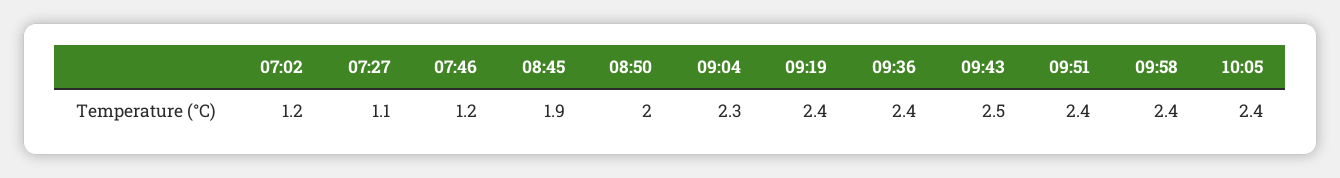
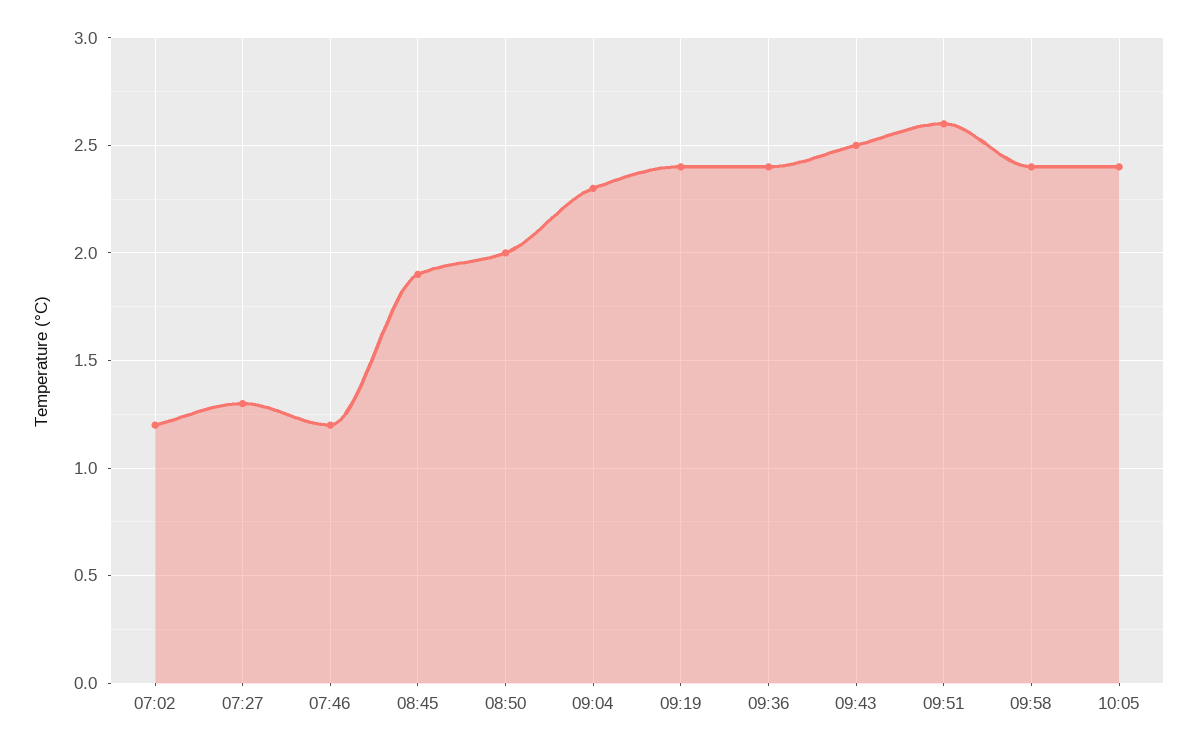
  {
    "07:02": 1.2,
-   "07:27": 1.1,
+   "07:27": 1.3,
    "07:46": 1.2,
    "08:45": 1.9,
    "08:50": 2,
    "09:04": 2.3,
    "09:19": 2.4,
    "09:36": 2.4,
    "09:43": 2.5,
-   "09:51": 2.4,
+   "09:51": 2.6,
    "09:58": 2.4,
    "10:05": 2.4
  }

